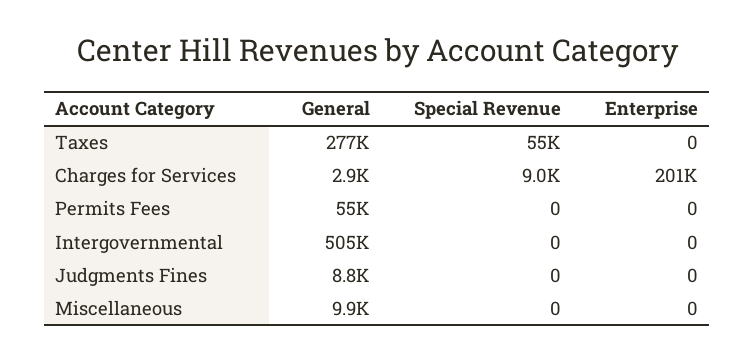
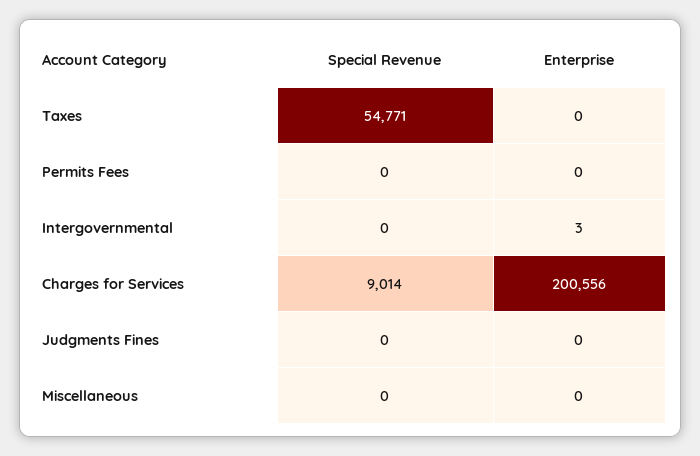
  {
-   "General": {
-     "Taxes": 277000,
-     "Charges for Services": 2900,
-     "Permits Fees": 55000,
-     "Intergovernmental": 505000,
-     "Judgments Fines": 8800,
-     "Miscellaneous": 9900
-   },
    "Special Revenue": {
      "Taxes": 54771,
      "Charges for Services": 9014,
      "Permits Fees": 0,
      "Intergovernmental": 0,
      "Judgments Fines": 0,
      "Miscellaneous": 0
    },
    "Enterprise": {
      "Taxes": 0,
      "Charges for Services": 200556,
      "Permits Fees": 0,
-     "Intergovernmental": 0,
+     "Intergovernmental": 3,
      "Judgments Fines": 0,
      "Miscellaneous": 0
    }
  }

